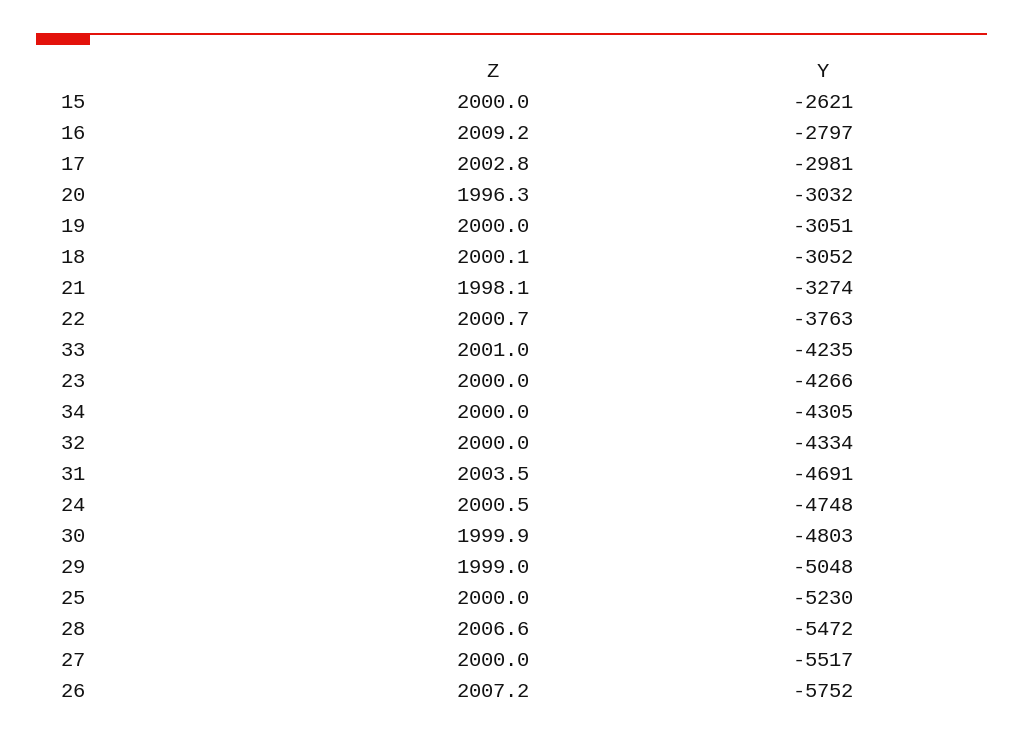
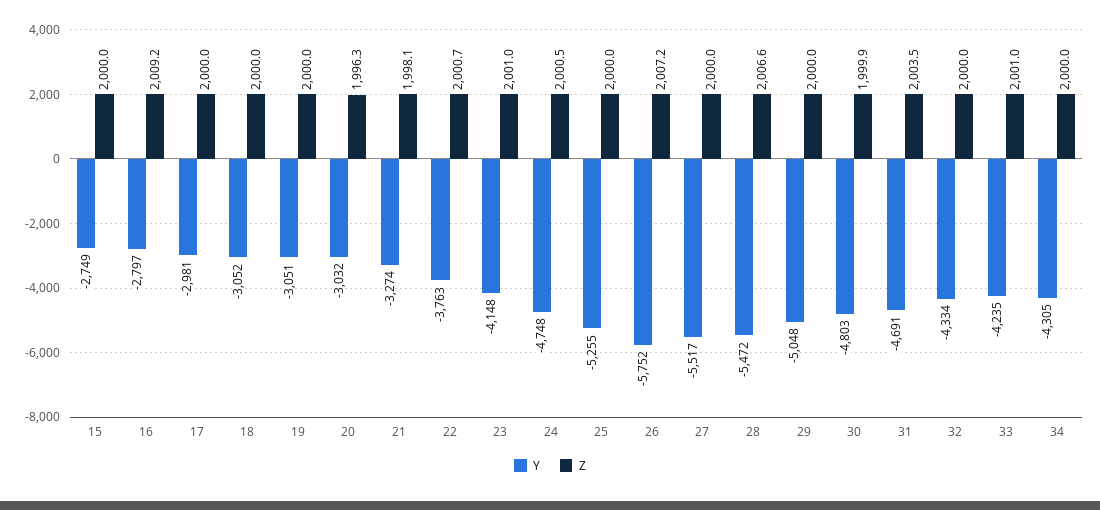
  {
    "Z": {
      "15": 2000,
      "16": 2009.2,
-     "17": 2002.8,
+     "17": 2000,
      "20": 1996.3,
      "19": 2000,
-     "18": 2000.1,
+     "18": 2000,
      "21": 1998.1,
      "22": 2000.7,
      "33": 2001,
-     "23": 2000,
+     "23": 2001,
      "34": 2000,
      "32": 2000,
      "31": 2003.5,
      "24": 2000.5,
      "30": 1999.9,
-     "29": 1999,
+     "29": 2000,
      "25": 2000,
      "28": 2006.6,
      "27": 2000,
      "26": 2007.2
    },
    "Y": {
-     "15": -2621,
+     "15": -2749,
      "16": -2797,
      "17": -2981,
      "20": -3032,
      "19": -3051,
      "18": -3052,
      "21": -3274,
      "22": -3763,
      "33": -4235,
-     "23": -4266,
+     "23": -4148,
      "34": -4305,
      "32": -4334,
      "31": -4691,
      "24": -4748,
      "30": -4803,
      "29": -5048,
-     "25": -5230,
+     "25": -5255,
      "28": -5472,
      "27": -5517,
      "26": -5752
    }
  }

